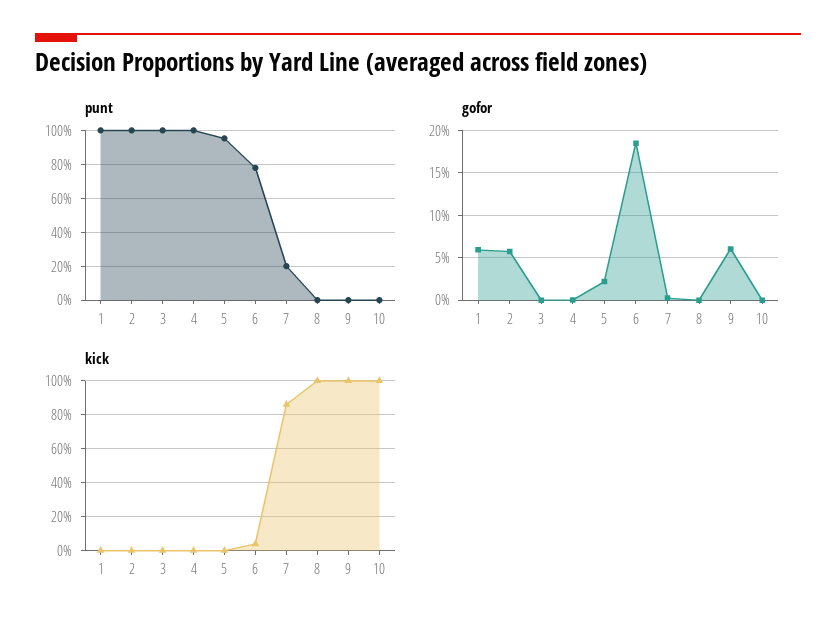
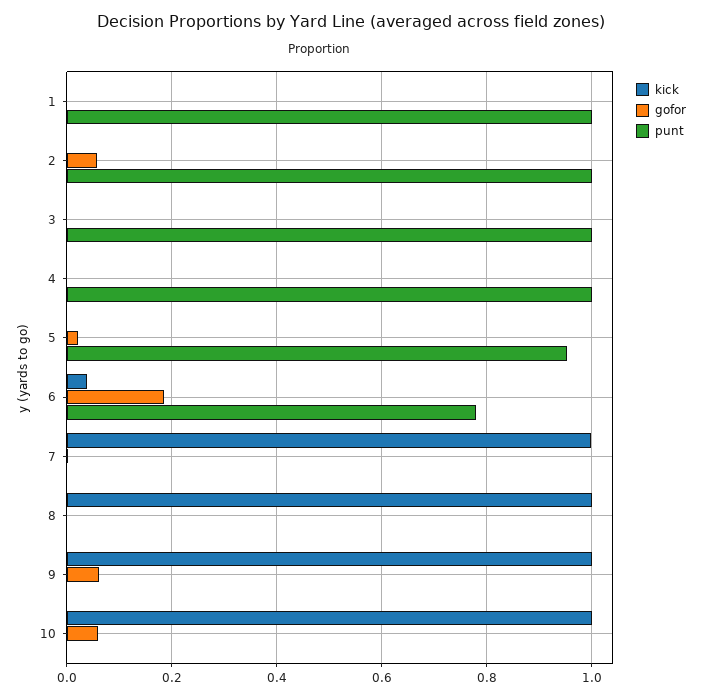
  {
    "punt": {
      "1": 1,
      "2": 1,
      "3": 1,
      "4": 1,
      "5": 0.96,
      "6": 0.78,
-     "7": 0.2,
+     "7": 0,
      "8": 0,
      "9": 0,
      "10": 0
    },
    "gofor": {
-     "1": 0.06,
+     "1": 0,
      "2": 0.06,
      "3": 0,
      "4": 0,
      "5": 0.02,
      "6": 0.18,
      "7": 0,
      "8": 0,
      "9": 0.06,
-     "10": 0
+     "10": 0.06
    },
    "kick": {
      "1": 0,
      "2": 0,
      "3": 0,
      "4": 0,
      "5": 0,
      "6": 0.04,
-     "7": 0.85,
+     "7": 1,
      "8": 1,
      "9": 1,
      "10": 1
    }
  }

